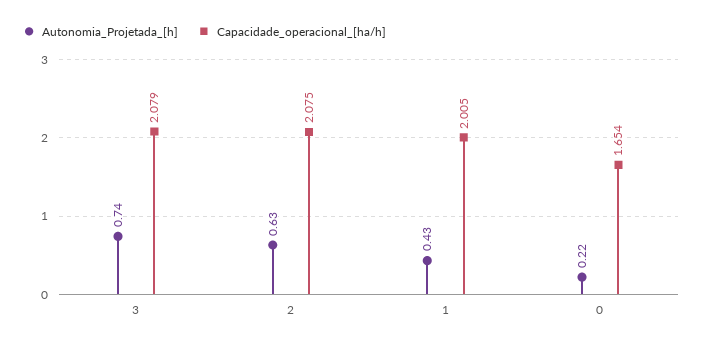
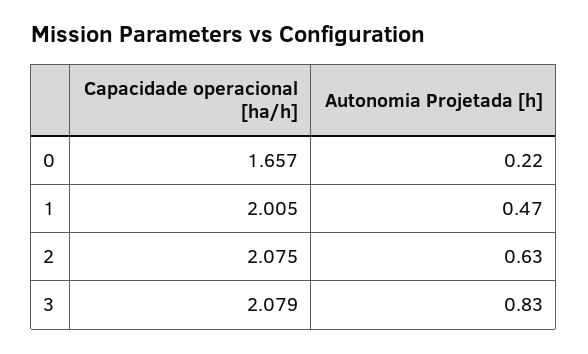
  {
    "Autonomia_Projetada_[h]": {
-     "3": 0.74,
+     "3": 0.83,
      "2": 0.63,
-     "1": 0.43,
+     "1": 0.47,
      "0": 0.22
    },
    "Capacidade_operacional_[ha/h]": {
      "3": 2.079,
      "2": 2.075,
      "1": 2.005,
-     "0": 1.654
+     "0": 1.657
    }
  }

